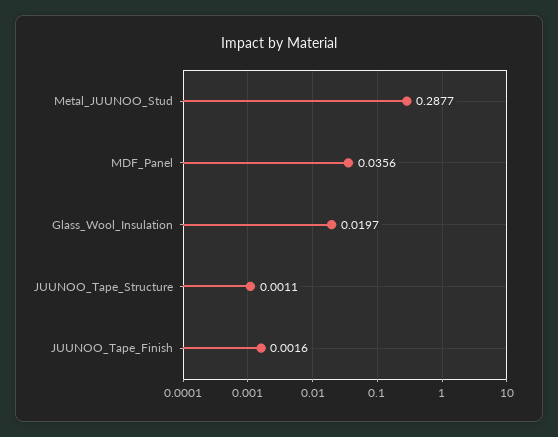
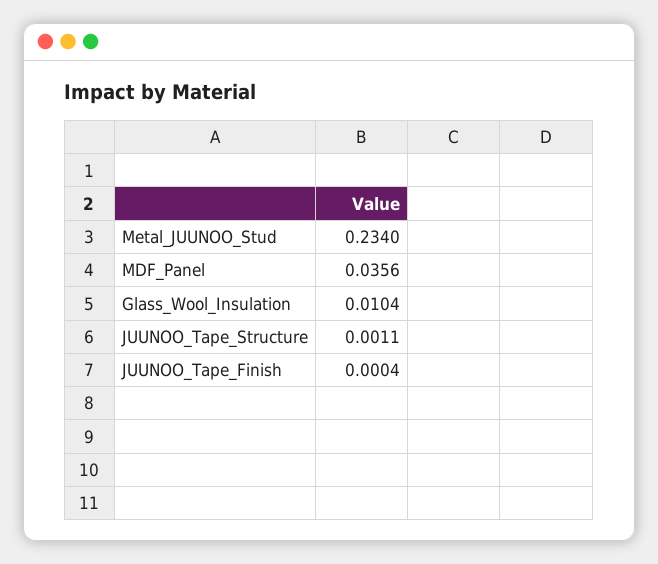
  {
-   "Metal_JUUNOO_Stud": 0.2877,
+   "Metal_JUUNOO_Stud": 0.234,
    "MDF_Panel": 0.0356,
-   "Glass_Wool_Insulation": 0.0197,
+   "Glass_Wool_Insulation": 0.0104,
    "JUUNOO_Tape_Structure": 0.0011,
-   "JUUNOO_Tape_Finish": 0.0016
+   "JUUNOO_Tape_Finish": 0.0004
  }

